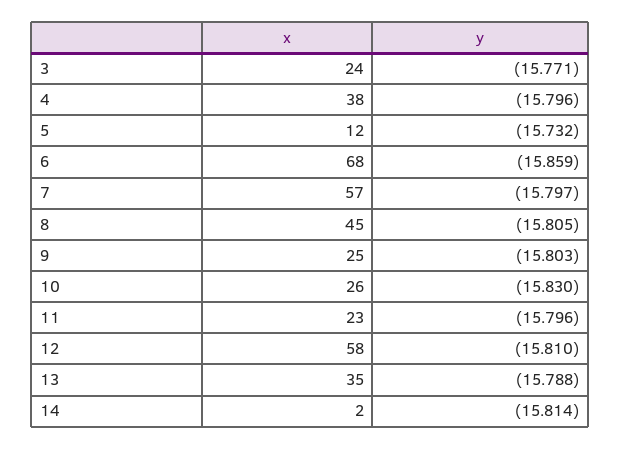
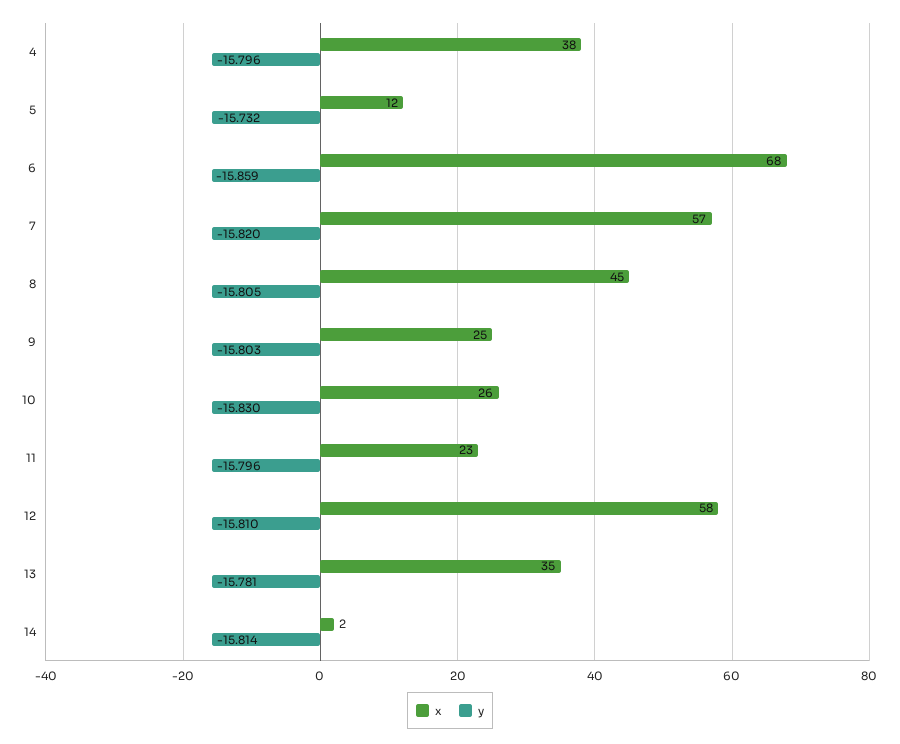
  {
    "x": {
-     "3": 24,
      "4": 38,
      "5": 12,
      "6": 68,
      "7": 57,
      "8": 45,
      "9": 25,
      "10": 26,
      "11": 23,
      "12": 58,
      "13": 35,
      "14": 2
    },
    "y": {
-     "3": -15.771,
      "4": -15.796,
      "5": -15.732,
      "6": -15.859,
-     "7": -15.797,
+     "7": -15.82,
      "8": -15.805,
      "9": -15.803,
      "10": -15.83,
      "11": -15.796,
      "12": -15.81,
-     "13": -15.788,
+     "13": -15.781,
      "14": -15.814
    }
  }

